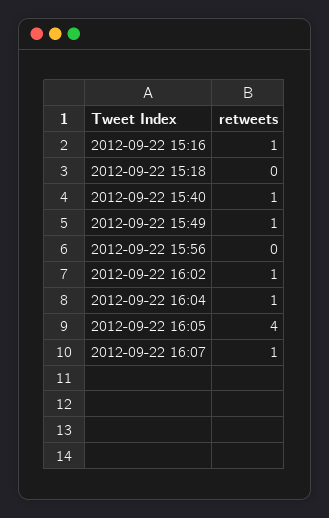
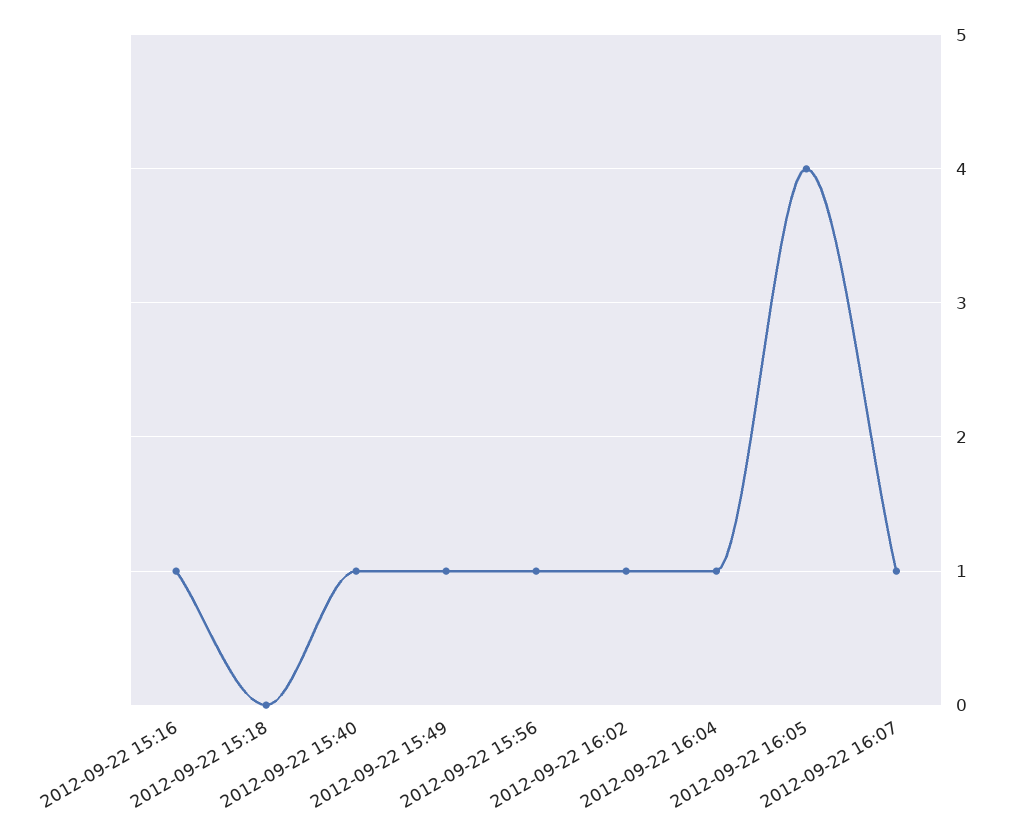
  {
    "2012-09-22 15:16": 1,
    "2012-09-22 15:18": 0,
    "2012-09-22 15:40": 1,
    "2012-09-22 15:49": 1,
-   "2012-09-22 15:56": 0,
+   "2012-09-22 15:56": 1,
    "2012-09-22 16:02": 1,
    "2012-09-22 16:04": 1,
    "2012-09-22 16:05": 4,
    "2012-09-22 16:07": 1
  }

